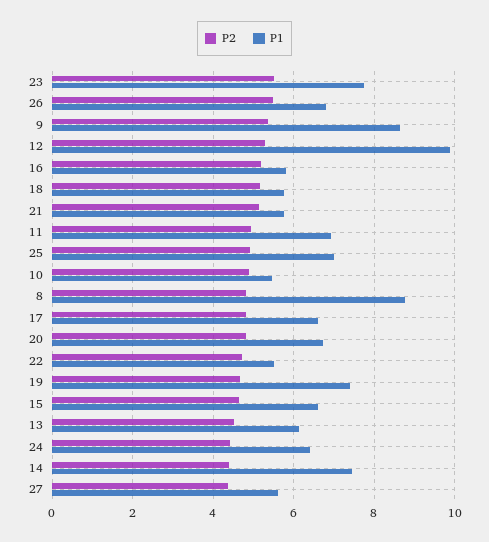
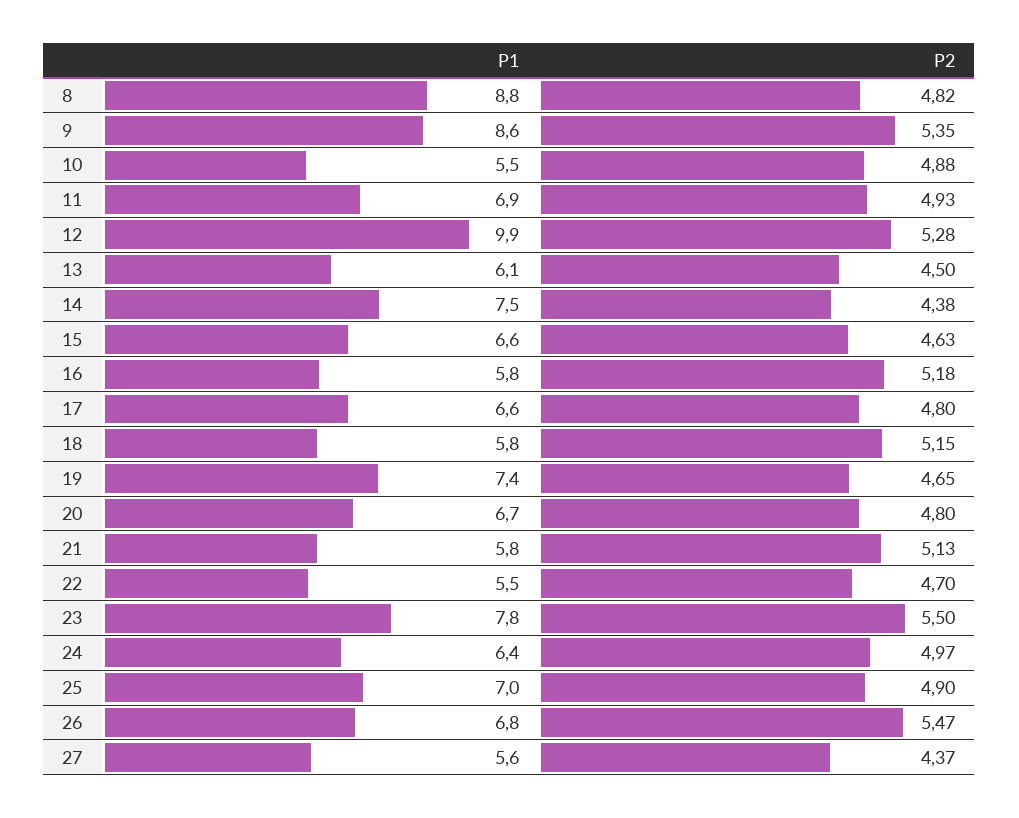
  {
    "P2": {
      "23": 5.5,
      "26": 5.47,
      "9": 5.35,
      "12": 5.28,
      "16": 5.18,
      "18": 5.15,
      "21": 5.13,
      "11": 4.93,
      "25": 4.9,
      "10": 4.88,
      "8": 4.82,
      "17": 4.8,
      "20": 4.8,
      "22": 4.7,
      "19": 4.65,
      "15": 4.63,
      "13": 4.5,
-     "24": 4.4,
+     "24": 4.97,
      "14": 4.38,
      "27": 4.37
    },
    "P1": {
      "23": 7.8,
      "26": 6.8,
      "9": 8.6,
      "12": 9.9,
      "16": 5.8,
      "18": 5.8,
      "21": 5.8,
      "11": 6.9,
      "25": 7,
      "10": 5.5,
      "8": 8.8,
      "17": 6.6,
      "20": 6.7,
      "22": 5.5,
      "19": 7.4,
      "15": 6.6,
      "13": 6.1,
      "24": 6.4,
      "14": 7.5,
      "27": 5.6
    }
  }

